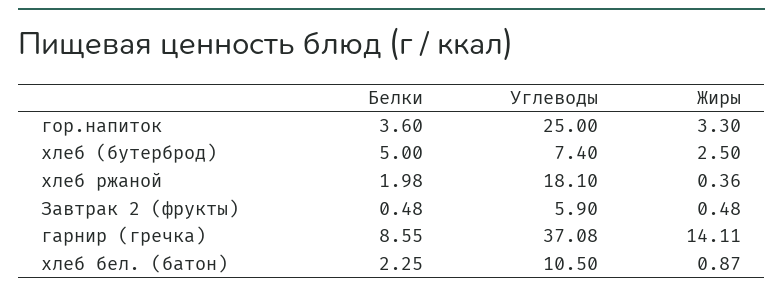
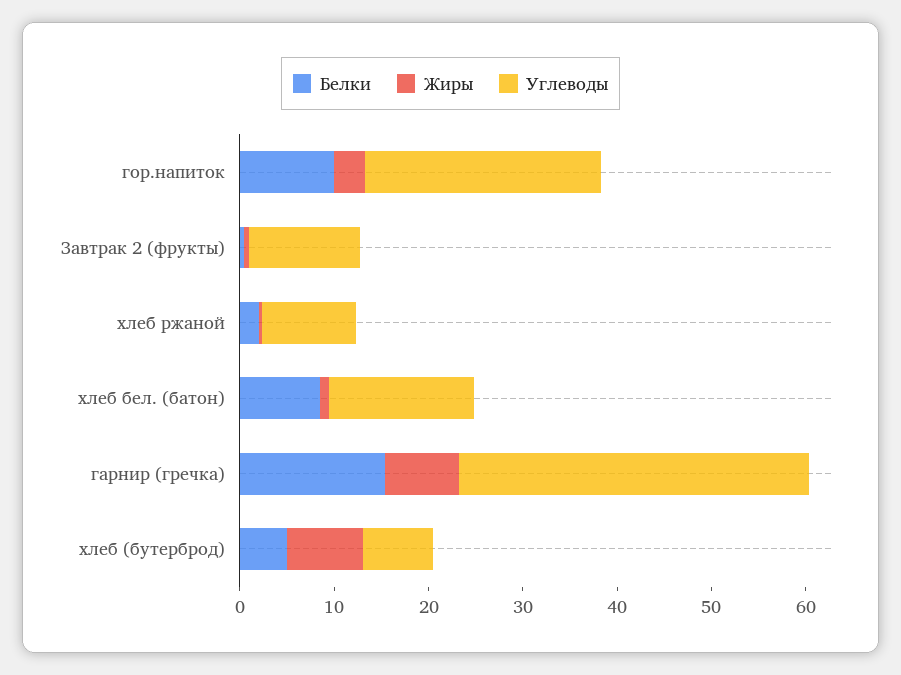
  {
    "Белки": {
-     "гор.напиток": 3.6,
+     "гор.напиток": 10,
      "хлеб (бутерброд)": 5,
      "хлеб ржаной": 1.98,
      "Завтрак 2 (фрукты)": 0.48,
-     "гарнир (гречка)": 8.55,
+     "гарнир (гречка)": 16,
-     "хлеб бел. (батон)": 2.25
+     "хлеб бел. (батон)": 8
    },
    "Углеводы": {
      "гор.напиток": 25,
      "хлеб (бутерброд)": 7.4,
-     "хлеб ржаной": 18.1,
+     "хлеб ржаной": 10,
-     "Завтрак 2 (фрукты)": 5.9,
+     "Завтрак 2 (фрукты)": 12,
      "гарнир (гречка)": 37.08,
-     "хлеб бел. (батон)": 10.5
+     "хлеб бел. (батон)": 16
    },
    "Жиры": {
      "гор.напиток": 3.3,
-     "хлеб (бутерброд)": 2.5,
+     "хлеб (бутерброд)": 8,
      "хлеб ржаной": 0.36,
      "Завтрак 2 (фрукты)": 0.48,
-     "гарнир (гречка)": 14.11,
+     "гарнир (гречка)": 8,
      "хлеб бел. (батон)": 0.87
    }
  }

